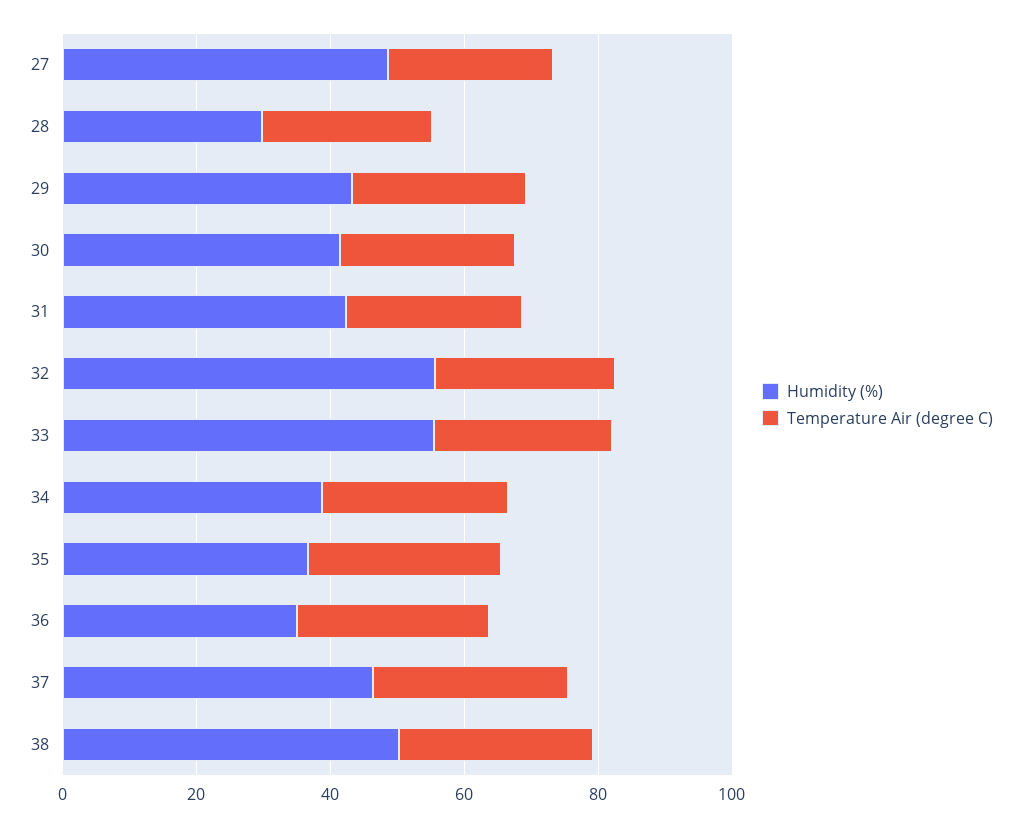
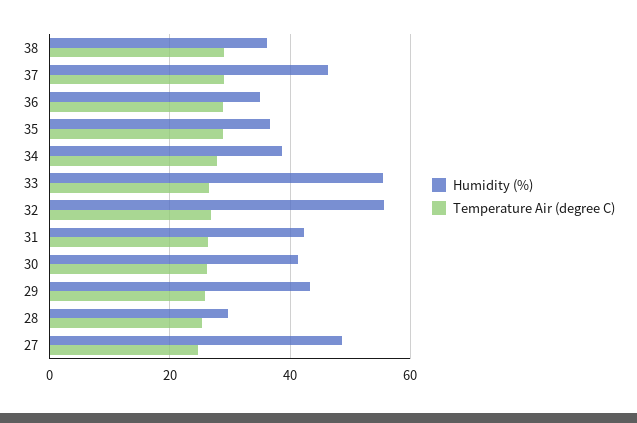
  {
    "Humidity (%)": {
      "27": 48,
      "28": 30,
      "29": 44,
      "30": 42,
      "31": 42,
      "32": 56,
      "33": 56,
      "34": 38,
      "35": 36,
      "36": 34,
      "37": 46,
-     "38": 50
+     "38": 36
    },
    "Temperature Air (degree C)": {
      "27": 24,
      "28": 26,
      "29": 26,
      "30": 26,
      "31": 26,
      "32": 26,
      "33": 26,
      "34": 28,
      "35": 28,
      "36": 28,
      "37": 30,
      "38": 30
    }
  }

